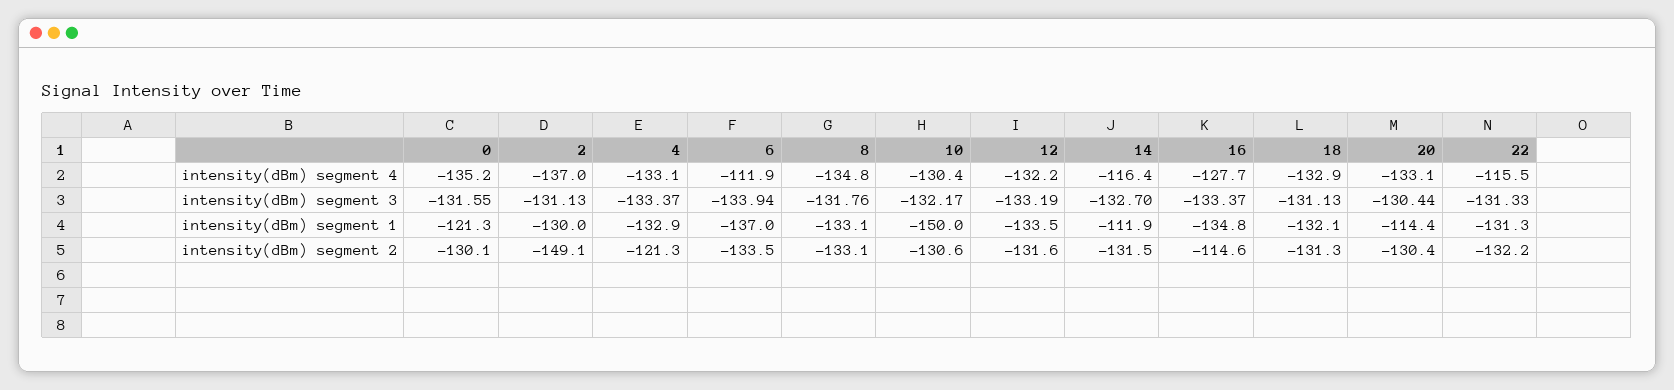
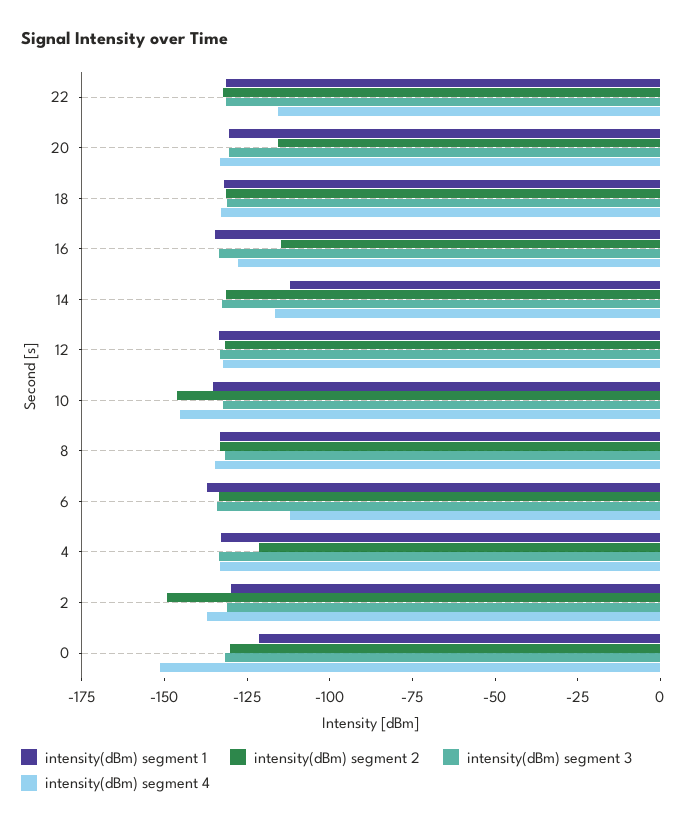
  {
    "intensity(dBm) segment 4": {
-     "0": -135.2,
+     "0": -150,
      "2": -137,
      "4": -133.1,
      "6": -111.9,
      "8": -134.8,
-     "10": -130.4,
+     "10": -145,
      "12": -132.2,
      "14": -116.4,
      "16": -127.7,
      "18": -132.9,
      "20": -133.1,
      "22": -115.5
    },
    "intensity(dBm) segment 3": {
      "0": -131.55,
      "2": -131.13,
      "4": -133.37,
      "6": -133.94,
      "8": -131.76,
      "10": -132.17,
      "12": -133.19,
      "14": -132.7,
      "16": -133.37,
      "18": -131.13,
      "20": -130.44,
      "22": -131.33
    },
    "intensity(dBm) segment 1": {
      "0": -121.3,
      "2": -130,
      "4": -132.9,
      "6": -137,
      "8": -133.1,
-     "10": -150,
+     "10": -135,
      "12": -133.5,
      "14": -111.9,
      "16": -134.8,
      "18": -132.1,
-     "20": -114.4,
+     "20": -130,
      "22": -131.3
    },
    "intensity(dBm) segment 2": {
      "0": -130.1,
      "2": -149.1,
      "4": -121.3,
      "6": -133.5,
      "8": -133.1,
-     "10": -130.6,
+     "10": -145,
      "12": -131.6,
      "14": -131.5,
      "16": -114.6,
      "18": -131.3,
-     "20": -130.4,
+     "20": -115,
      "22": -132.2
    }
  }

